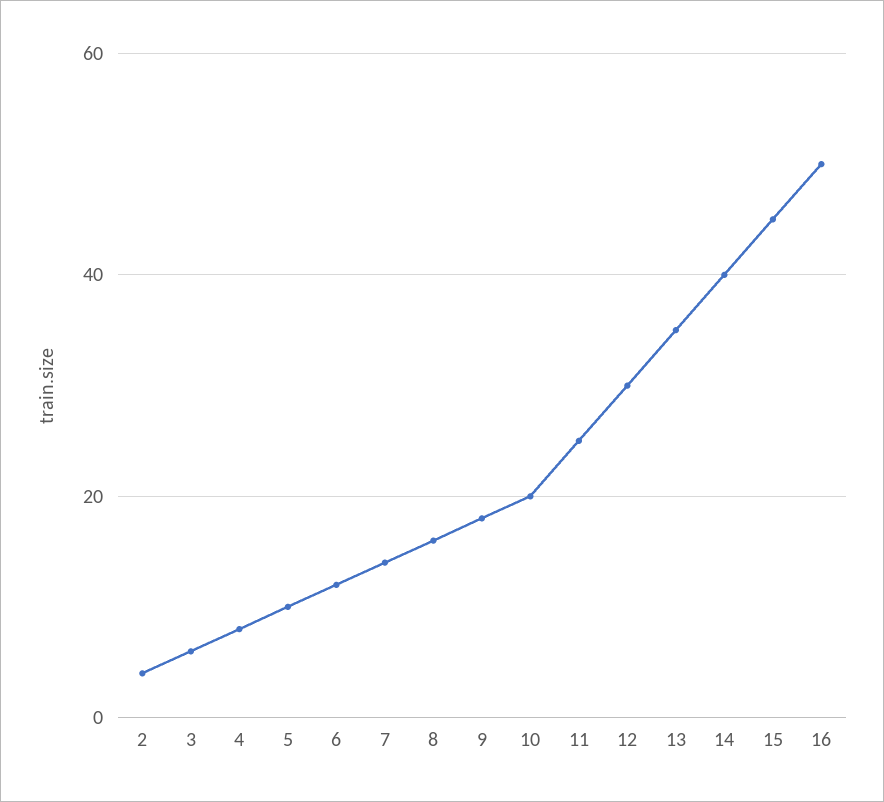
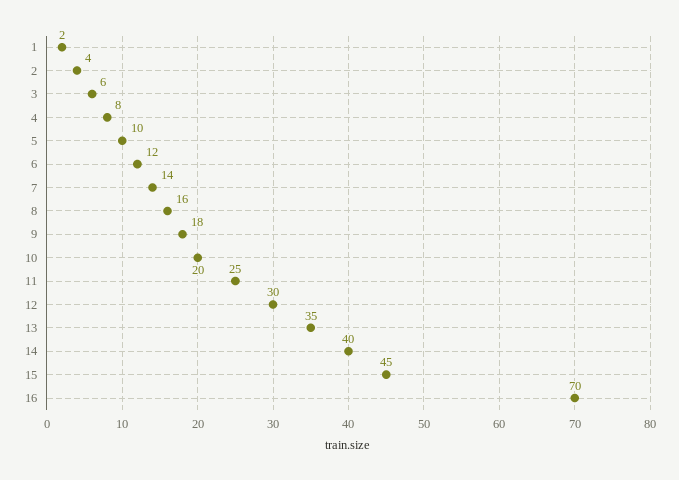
  {
    "2": 4,
    "3": 6,
    "4": 8,
    "5": 10,
    "6": 12,
    "7": 14,
    "8": 16,
    "9": 18,
    "10": 20,
    "11": 25,
    "12": 30,
    "13": 35,
    "14": 40,
    "15": 45,
-   "16": 50
+   "16": 70,
+   "1": 2
  }

